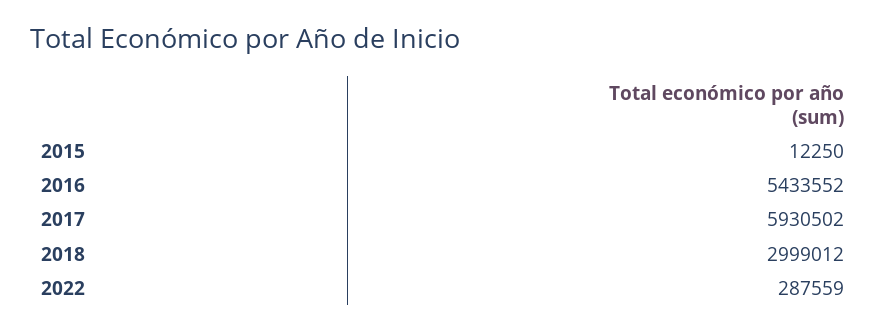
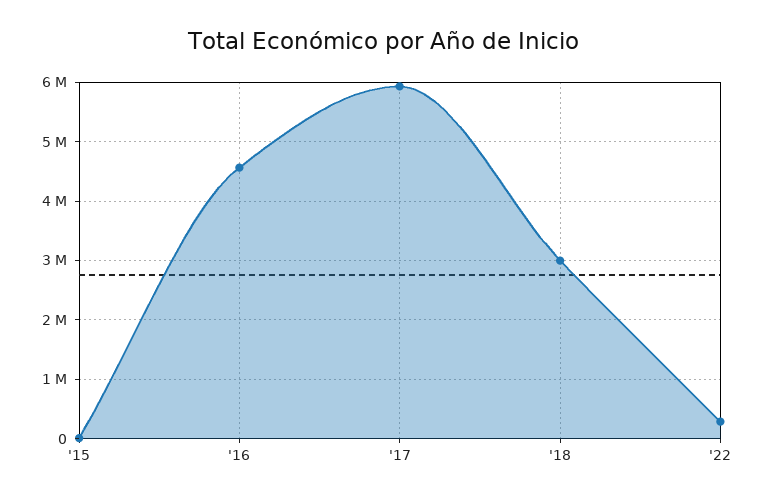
  {
    "2015": 12250,
-   "2016": 5433552,
+   "2016": 4600000,
    "2017": 5930502,
    "2018": 2999012,
    "2022": 287559
  }

